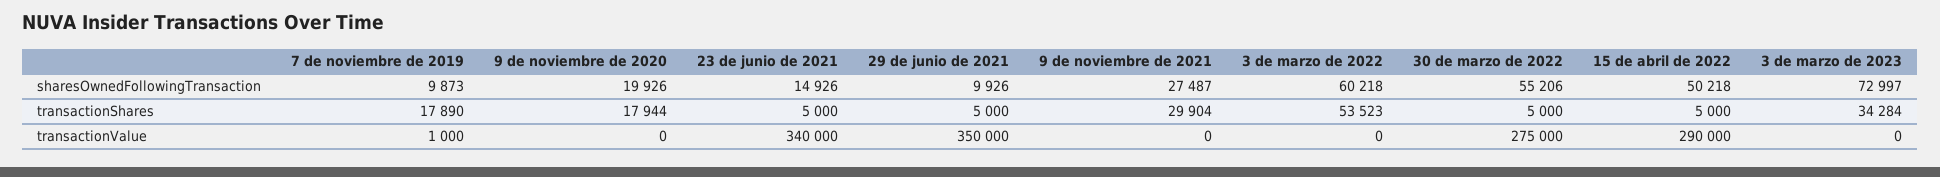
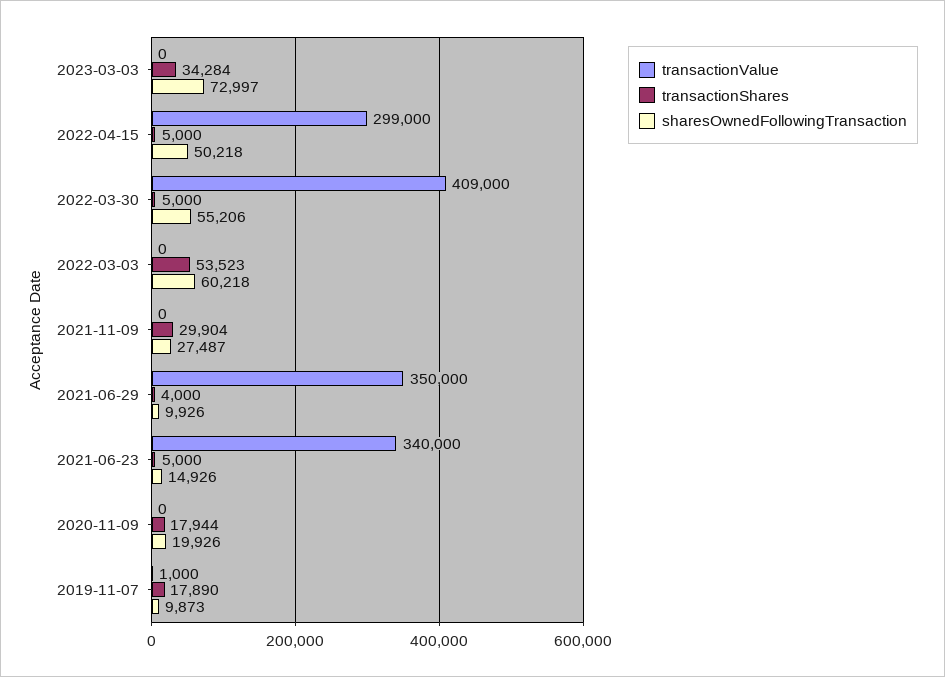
  {
    "sharesOwnedFollowingTransaction": {
      "7 de noviembre de 2019": 9873,
      "9 de noviembre de 2020": 19926,
      "23 de junio de 2021": 14926,
      "29 de junio de 2021": 9926,
      "9 de noviembre de 2021": 27487,
      "3 de marzo de 2022": 60218,
      "30 de marzo de 2022": 55206,
      "15 de abril de 2022": 50218,
      "3 de marzo de 2023": 72997
    },
    "transactionShares": {
      "7 de noviembre de 2019": 17890,
      "9 de noviembre de 2020": 17944,
      "23 de junio de 2021": 5000,
-     "29 de junio de 2021": 5000,
+     "29 de junio de 2021": 4000,
      "9 de noviembre de 2021": 29904,
      "3 de marzo de 2022": 53523,
      "30 de marzo de 2022": 5000,
      "15 de abril de 2022": 5000,
      "3 de marzo de 2023": 34284
    },
    "transactionValue": {
      "7 de noviembre de 2019": 1000,
      "9 de noviembre de 2020": 0,
      "23 de junio de 2021": 340000,
      "29 de junio de 2021": 350000,
      "9 de noviembre de 2021": 0,
      "3 de marzo de 2022": 0,
-     "30 de marzo de 2022": 275000,
+     "30 de marzo de 2022": 409000,
-     "15 de abril de 2022": 290000,
+     "15 de abril de 2022": 299000,
      "3 de marzo de 2023": 0
    }
  }

